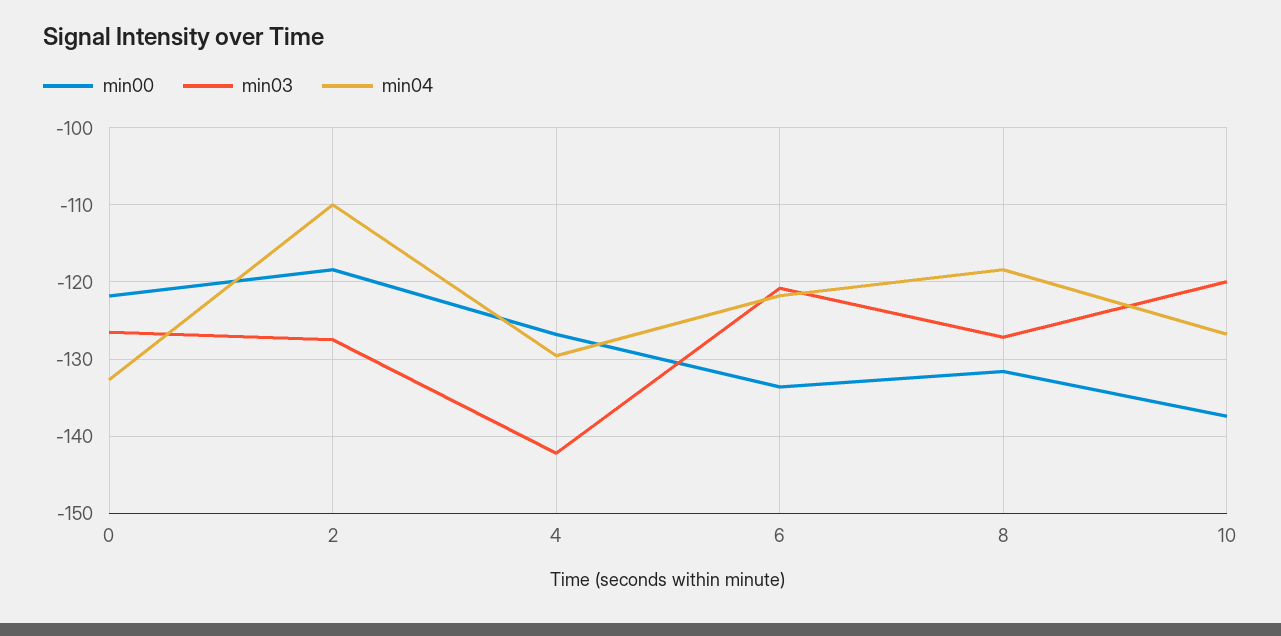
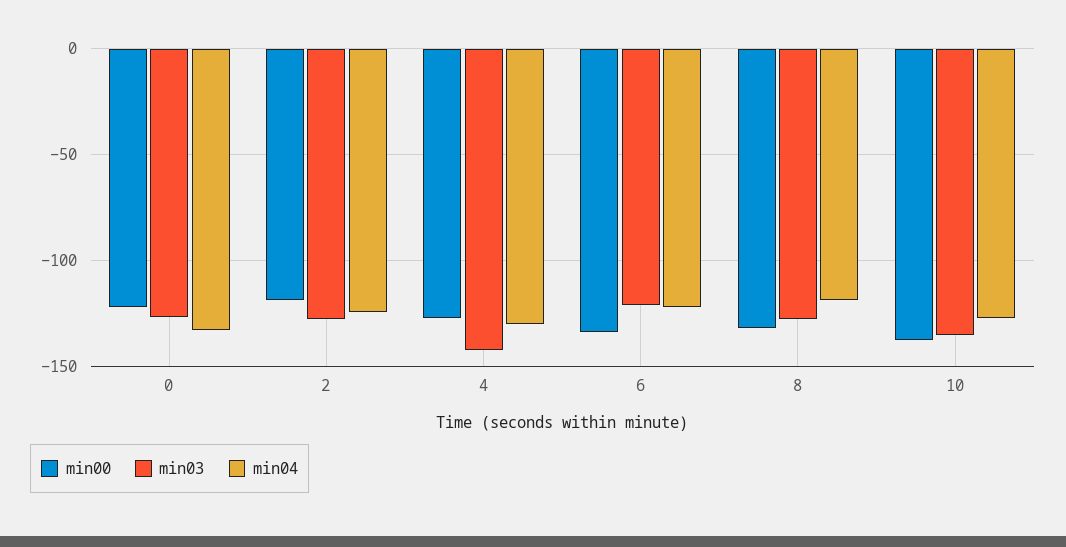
  {
    "min00": {
      "0": -122,
      "2": -118,
      "4": -127,
      "6": -134,
      "8": -132,
      "10": -137
    },
    "min03": {
      "0": -127,
      "2": -128,
      "4": -142,
      "6": -121,
      "8": -127,
-     "10": -120
+     "10": -135
    },
    "min04": {
      "0": -133,
-     "2": -110,
+     "2": -125,
      "4": -130,
      "6": -122,
      "8": -118,
      "10": -127
    }
  }

